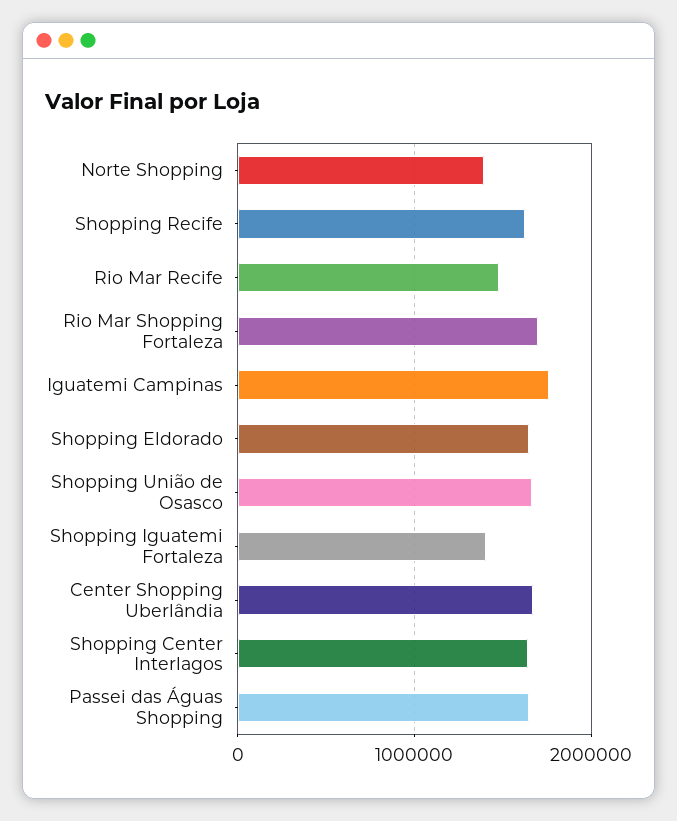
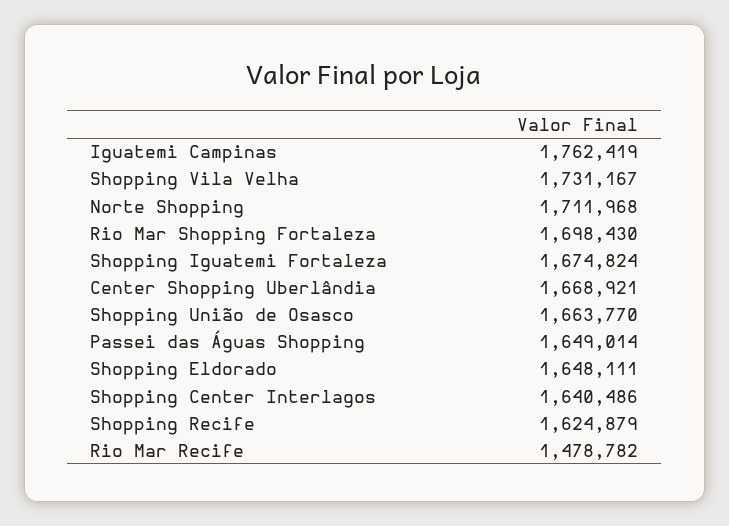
  {
-   "Norte Shopping": 1400000,
+   "Norte Shopping": 1711968,
    "Shopping Recife": 1624879,
    "Rio Mar Recife": 1478782,
    "Rio Mar Shopping Fortaleza": 1698430,
    "Iguatemi Campinas": 1762419,
    "Shopping Eldorado": 1648111,
    "Shopping União de Osasco": 1663770,
-   "Shopping Iguatemi Fortaleza": 1400000,
+   "Shopping Iguatemi Fortaleza": 1674824,
    "Center Shopping Uberlândia": 1668921,
    "Shopping Center Interlagos": 1640486,
-   "Passei das Águas Shopping": 1649014
+   "Passei das Águas Shopping": 1649014,
+   "Shopping Vila Velha": 1731167
  }

